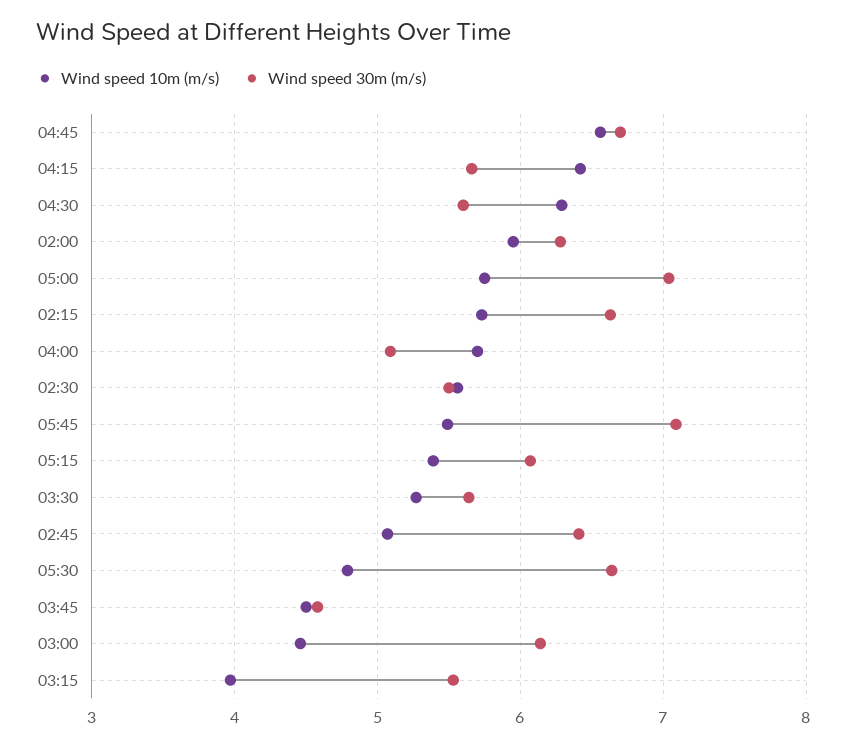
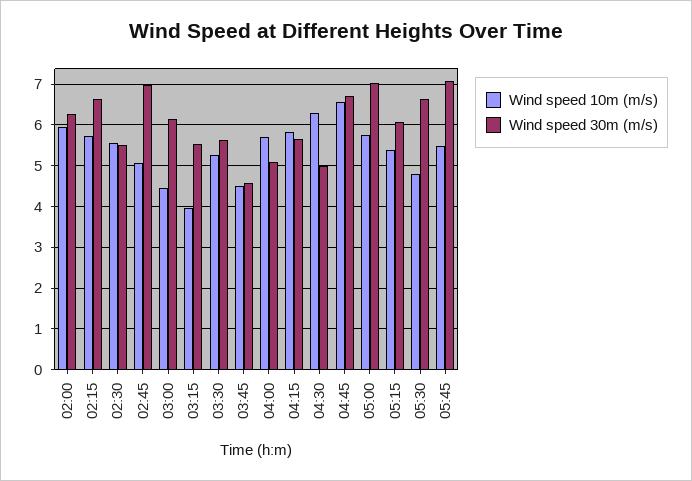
  {
    "Wind speed 10m (m/s)": {
      "04:45": 6.6,
-     "04:15": 6.4,
+     "04:15": 5.8,
      "04:30": 6.3,
      "02:00": 6,
      "05:00": 5.8,
      "02:15": 5.7,
      "04:00": 5.7,
      "02:30": 5.6,
      "05:45": 5.5,
      "05:15": 5.4,
      "03:30": 5.3,
      "02:45": 5.1,
      "05:30": 4.8,
      "03:45": 4.5,
      "03:00": 4.5,
      "03:15": 4
    },
    "Wind speed 30m (m/s)": {
      "04:45": 6.7,
      "04:15": 5.7,
-     "04:30": 5.6,
+     "04:30": 5,
      "02:00": 6.3,
      "05:00": 7,
      "02:15": 6.6,
      "04:00": 5.1,
      "02:30": 5.5,
      "05:45": 7.1,
      "05:15": 6.1,
      "03:30": 5.6,
-     "02:45": 6.4,
+     "02:45": 7,
      "05:30": 6.6,
      "03:45": 4.6,
      "03:00": 6.1,
      "03:15": 5.5
    }
  }

